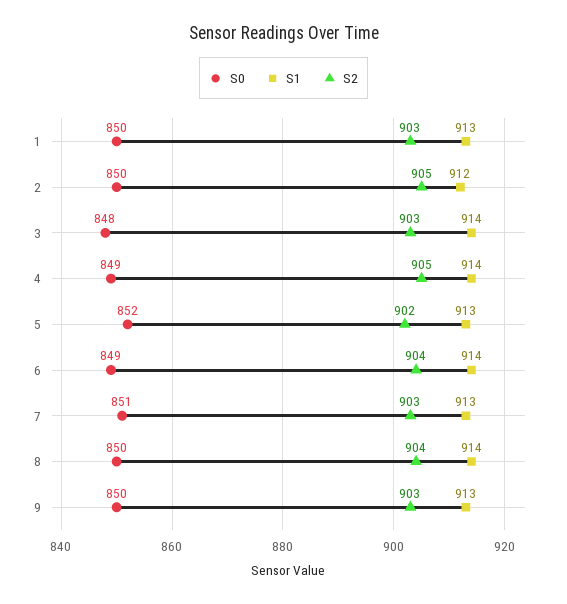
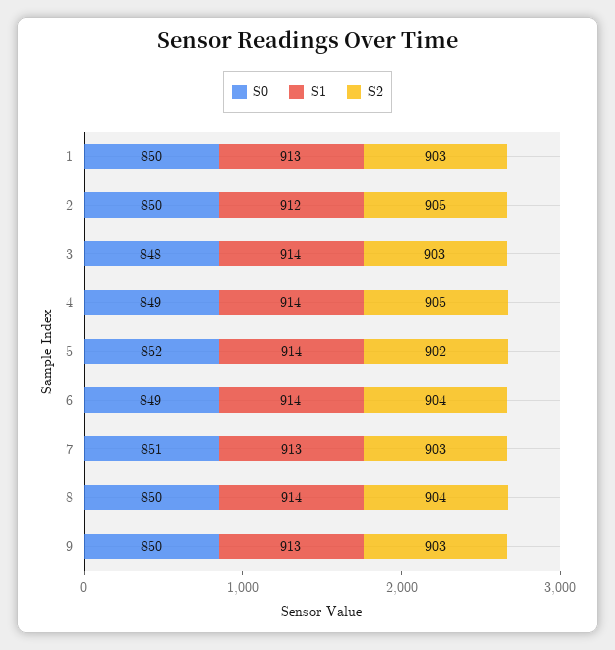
  {
    "S0": {
      "1": 850,
      "2": 850,
      "3": 848,
      "4": 849,
      "5": 852,
      "6": 849,
      "7": 851,
      "8": 850,
      "9": 850
    },
    "S1": {
      "1": 913,
      "2": 912,
      "3": 914,
      "4": 914,
-     "5": 913,
+     "5": 914,
      "6": 914,
      "7": 913,
      "8": 914,
      "9": 913
    },
    "S2": {
      "1": 903,
      "2": 905,
      "3": 903,
      "4": 905,
      "5": 902,
      "6": 904,
      "7": 903,
      "8": 904,
      "9": 903
    }
  }

